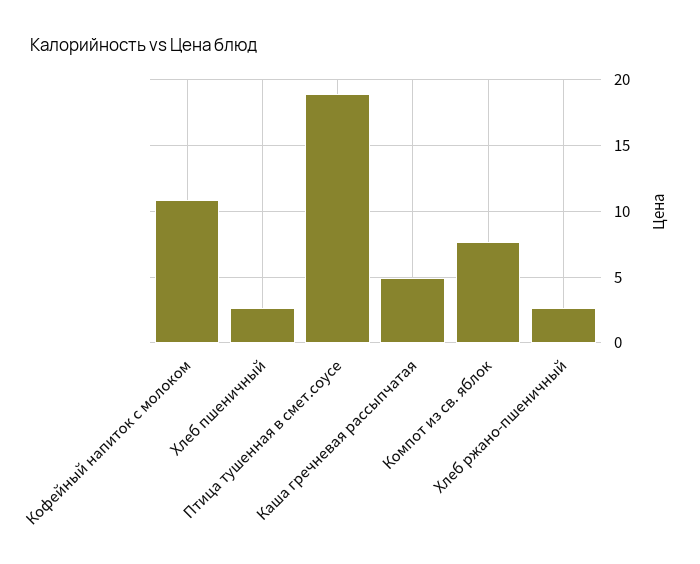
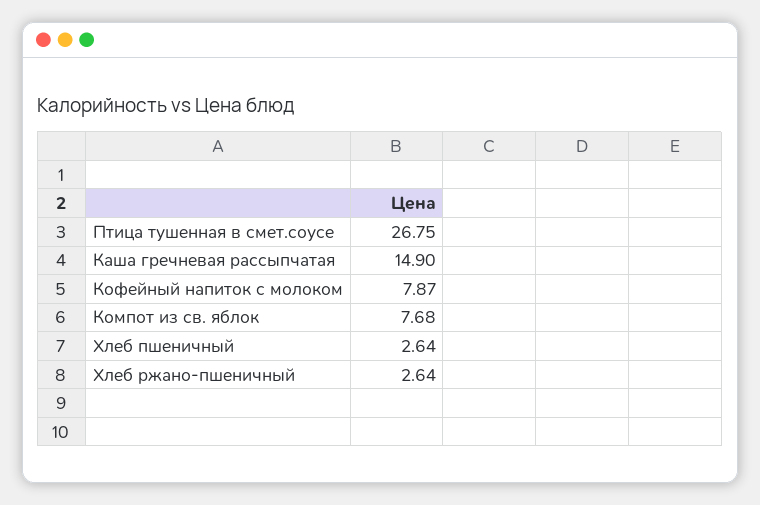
  {
-   "Кофейный напиток с молоком": 11,
+   "Кофейный напиток с молоком": 7.87,
    "Хлеб пшеничный": 2.64,
-   "Птица тушенная в смет.соусе": 19,
+   "Птица тушенная в смет.соусе": 26.75,
-   "Каша гречневая рассыпчатая": 5,
+   "Каша гречневая рассыпчатая": 14.9,
    "Компот из св. яблок": 7.68,
    "Хлеб ржано-пшеничный": 2.64
  }

